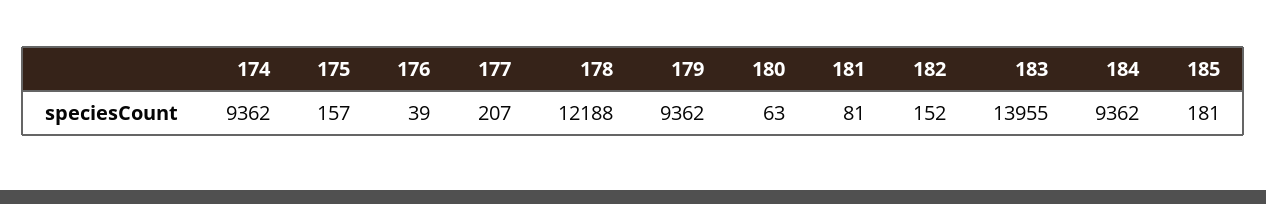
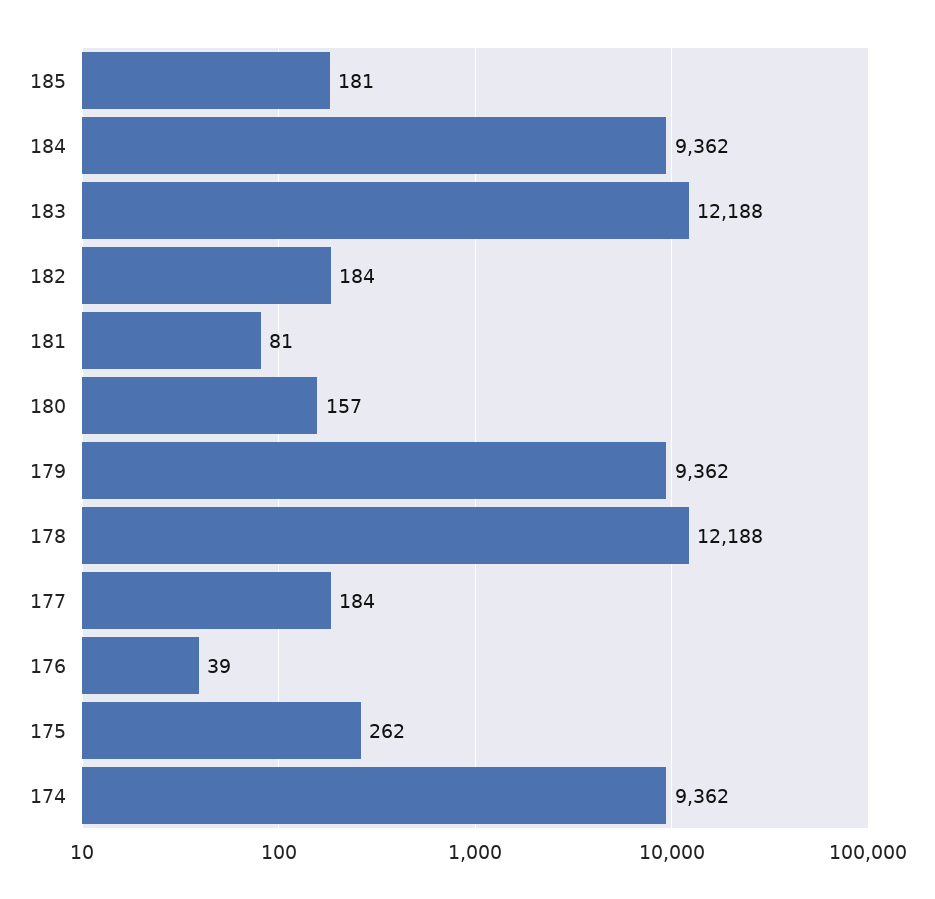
  {
    "174": 9362,
-   "175": 157,
+   "175": 262,
    "176": 39,
-   "177": 207,
+   "177": 184,
    "178": 12188,
    "179": 9362,
-   "180": 63,
+   "180": 157,
    "181": 81,
-   "182": 152,
+   "182": 184,
-   "183": 13955,
+   "183": 12188,
    "184": 9362,
    "185": 181
  }

